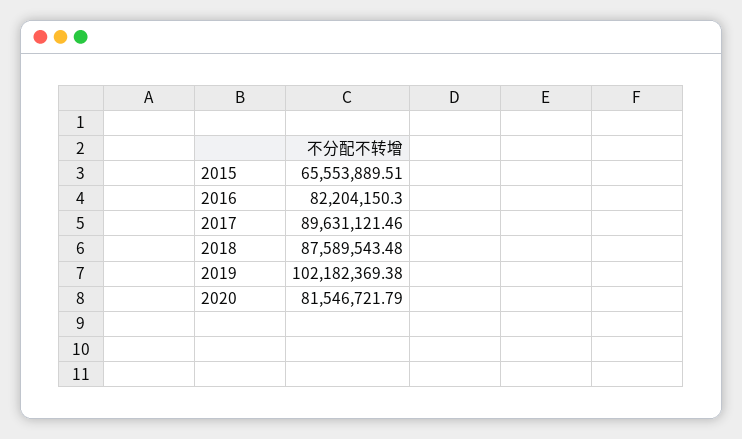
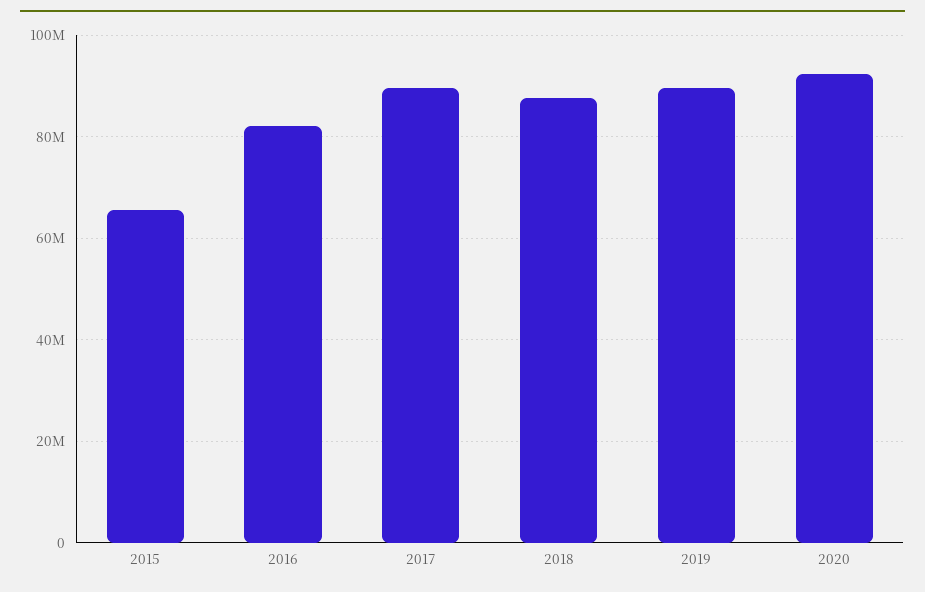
  {
    "2015": 65553889.51,
    "2016": 82204150.3,
    "2017": 89631121.46,
    "2018": 87589543.48,
-   "2019": 102182369.38,
+   "2019": 90000000,
-   "2020": 81546721.79
+   "2020": 92000000
  }

